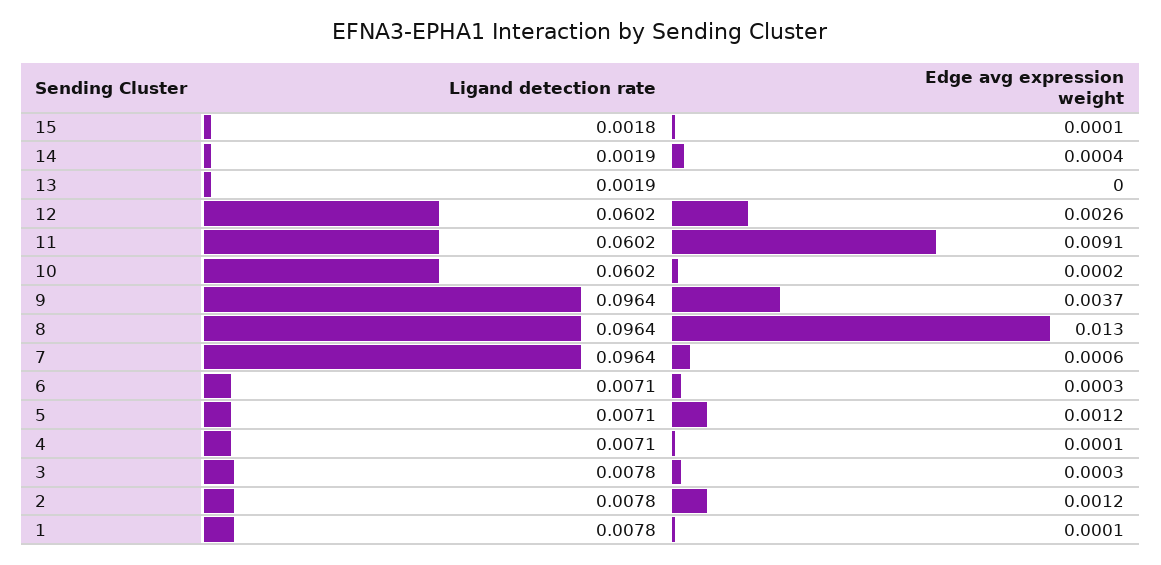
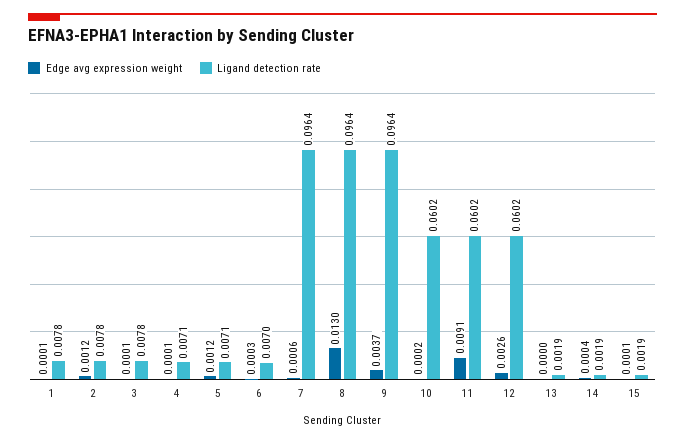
  {
    "Ligand detection rate": {
-     "15": 0.0018,
+     "15": 0.0019,
      "14": 0.0019,
      "13": 0.0019,
      "12": 0.0602,
      "11": 0.0602,
      "10": 0.0602,
      "9": 0.0964,
      "8": 0.0964,
      "7": 0.0964,
-     "6": 0.0071,
+     "6": 0.007,
      "5": 0.0071,
      "4": 0.0071,
      "3": 0.0078,
      "2": 0.0078,
      "1": 0.0078
    },
    "Edge avg expression weight": {
      "15": 0.0001,
      "14": 0.0004,
      "13": 0,
      "12": 0.0026,
      "11": 0.0091,
      "10": 0.0002,
      "9": 0.0037,
      "8": 0.013,
      "7": 0.0006,
      "6": 0.0003,
      "5": 0.0012,
      "4": 0.0001,
-     "3": 0.0003,
+     "3": 0.0001,
      "2": 0.0012,
      "1": 0.0001
    }
  }

